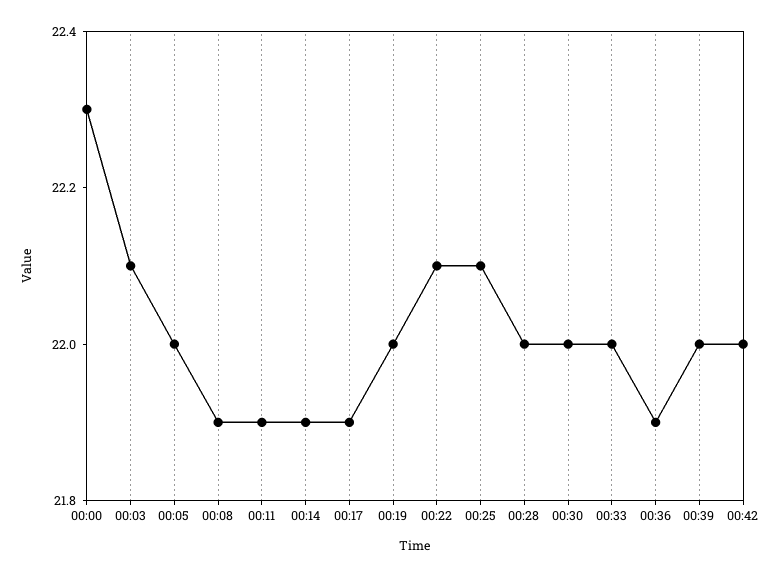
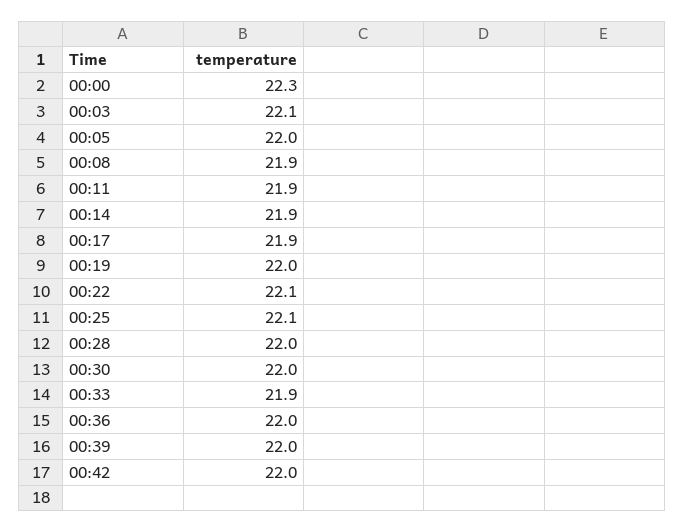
  {
    "00:00": 22.3,
    "00:03": 22.1,
    "00:05": 22,
    "00:08": 21.9,
    "00:11": 21.9,
    "00:14": 21.9,
    "00:17": 21.9,
    "00:19": 22,
    "00:22": 22.1,
    "00:25": 22.1,
    "00:28": 22,
    "00:30": 22,
-   "00:33": 22,
+   "00:33": 21.9,
-   "00:36": 21.9,
+   "00:36": 22,
    "00:39": 22,
    "00:42": 22
  }

